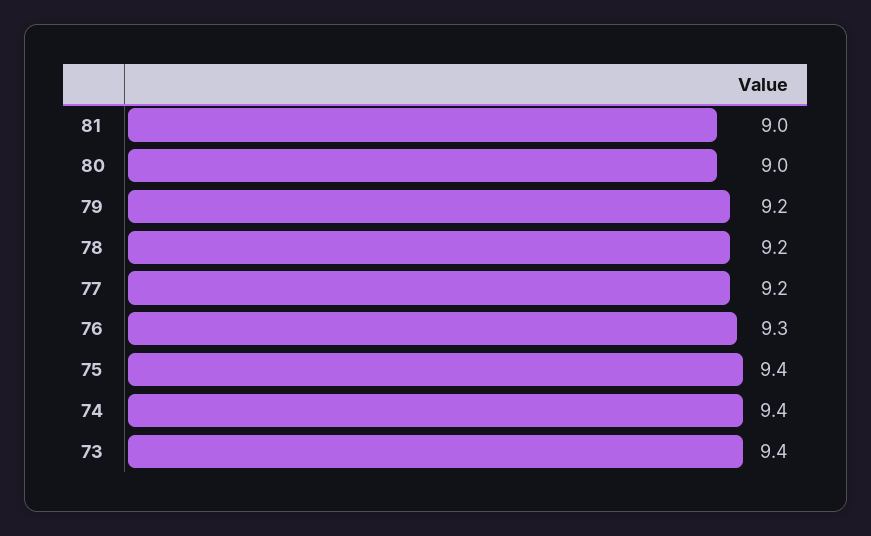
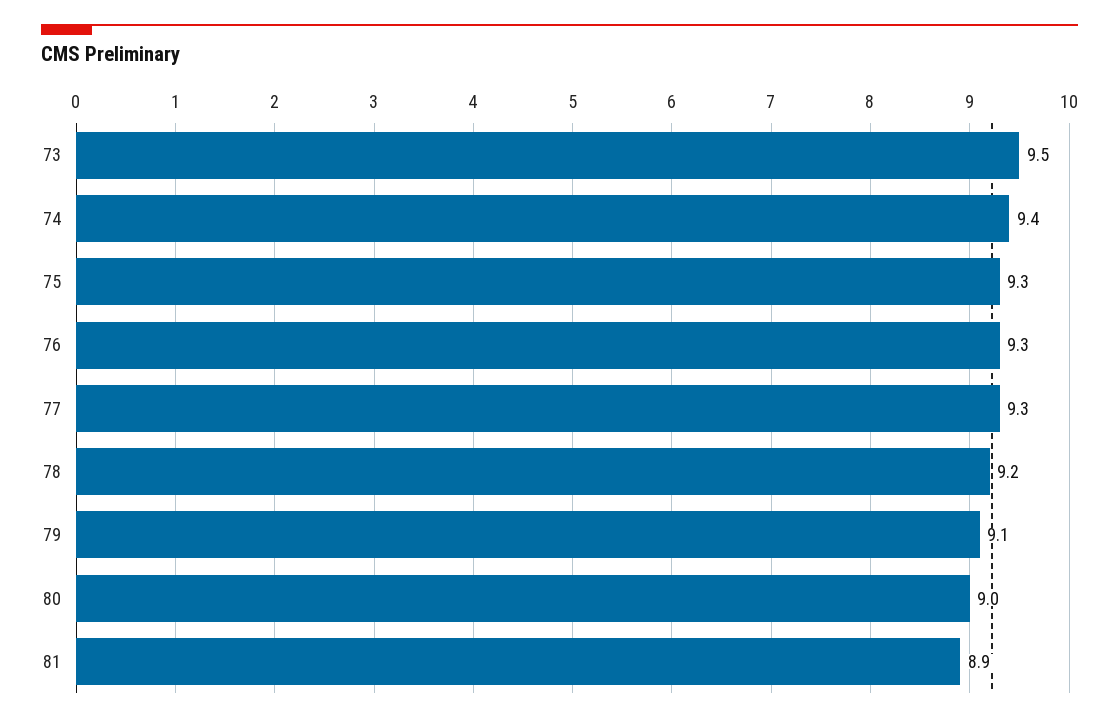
  {
-   "81": 9,
+   "81": 8.9,
    "80": 9,
-   "79": 9.2,
+   "79": 9.1,
    "78": 9.2,
-   "77": 9.2,
+   "77": 9.3,
    "76": 9.3,
-   "75": 9.4,
+   "75": 9.3,
    "74": 9.4,
-   "73": 9.4
+   "73": 9.5
  }

